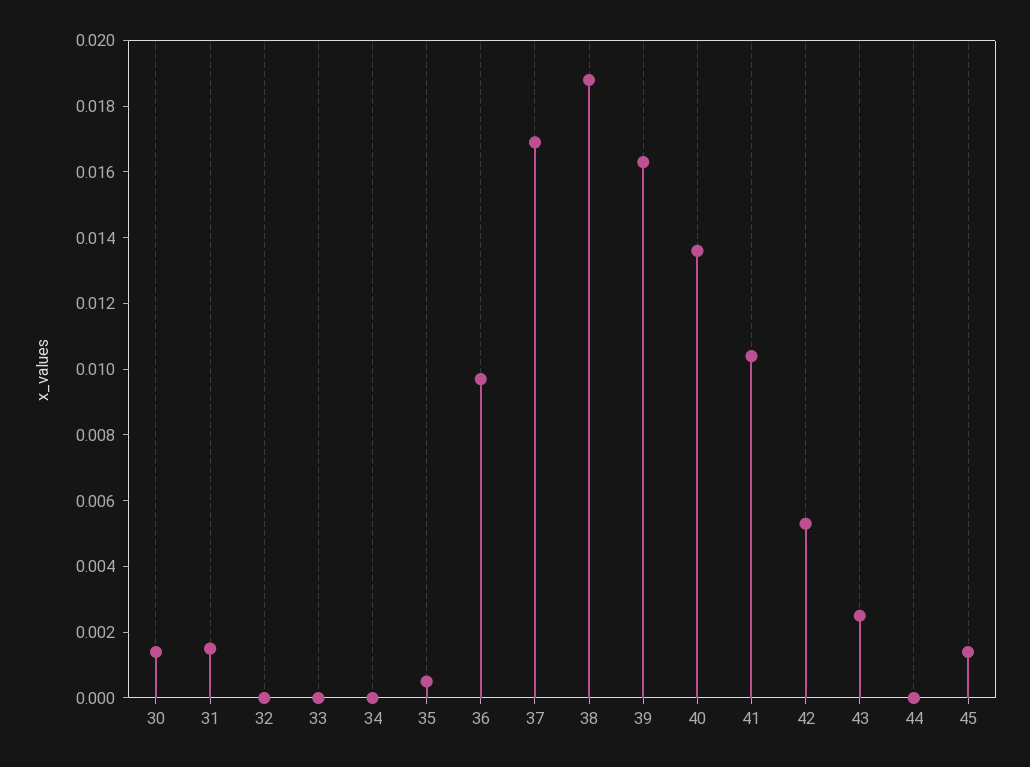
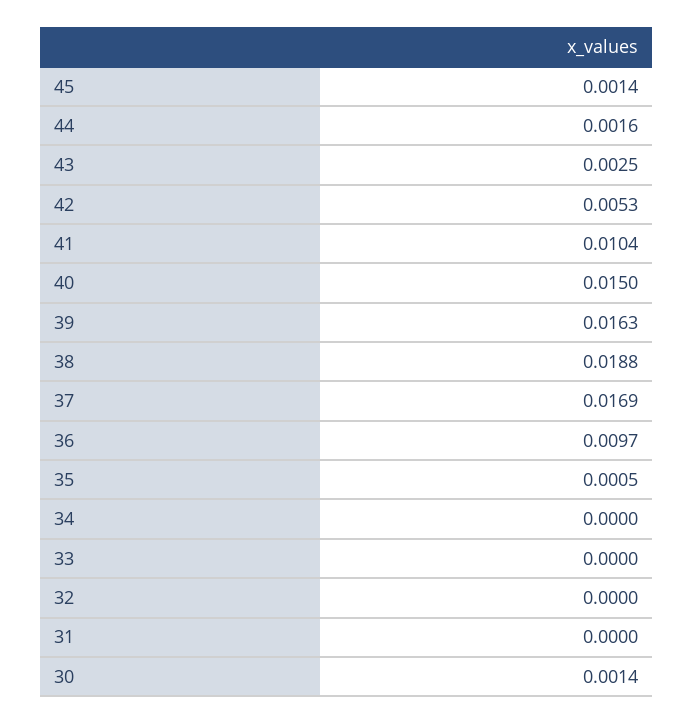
  {
    "30": 0.0014,
-   "31": 0.0015,
+   "31": 0,
    "32": 0,
    "33": 0,
    "34": 0,
    "35": 0.0005,
    "36": 0.0097,
    "37": 0.0169,
    "38": 0.0188,
    "39": 0.0163,
-   "40": 0.0135,
+   "40": 0.015,
    "41": 0.0104,
    "42": 0.0053,
    "43": 0.0025,
-   "44": 0,
+   "44": 0.0016,
    "45": 0.0014
  }

